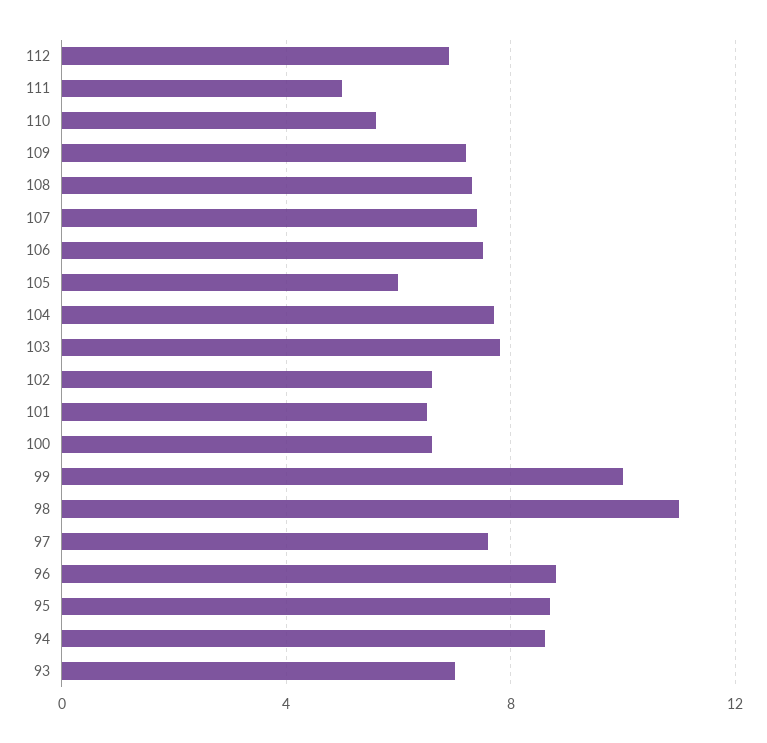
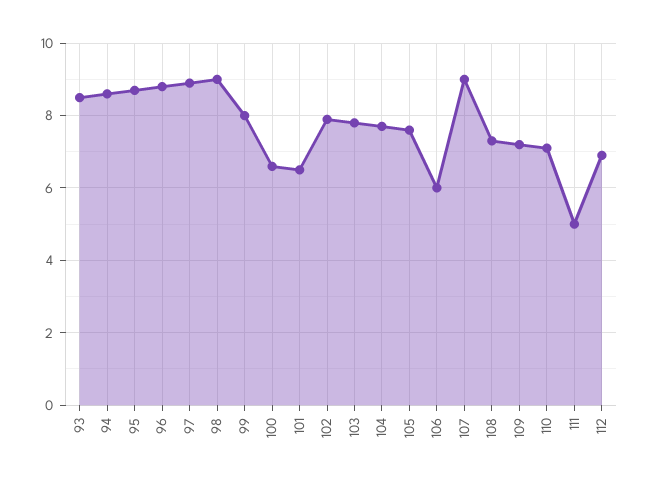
  {
    "112": 7,
    "111": 5,
-   "110": 5.5,
+   "110": 7,
    "109": 7,
    "108": 7.5,
-   "107": 7.5,
+   "107": 9,
-   "106": 7.5,
+   "106": 6,
-   "105": 6,
+   "105": 7.5,
    "104": 7.5,
    "103": 8,
-   "102": 6.5,
+   "102": 8,
    "101": 6.5,
    "100": 6.5,
-   "99": 10,
+   "99": 8,
-   "98": 11,
+   "98": 9,
-   "97": 7.5,
+   "97": 9,
    "96": 9,
    "95": 8.5,
    "94": 8.5,
-   "93": 7
+   "93": 8.5
  }

